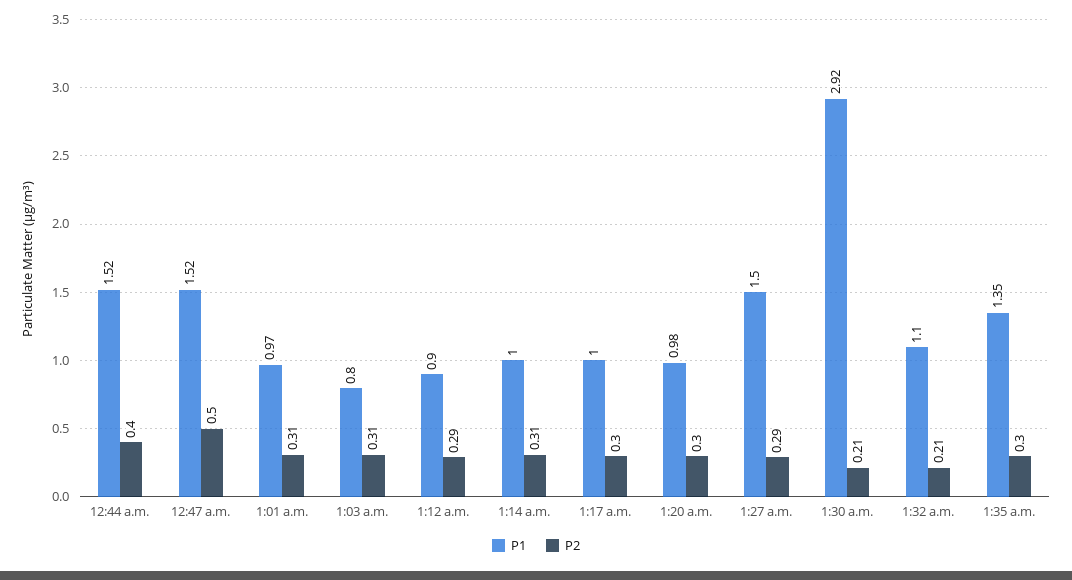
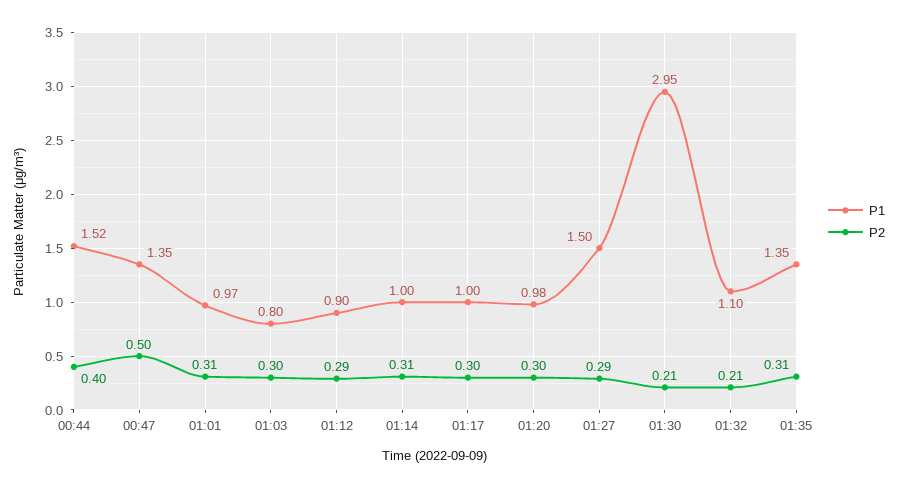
  {
    "P1": {
      "12:44 a.m.": 1.52,
-     "12:47 a.m.": 1.52,
+     "12:47 a.m.": 1.35,
      "1:01 a.m.": 0.97,
      "1:03 a.m.": 0.8,
      "1:12 a.m.": 0.9,
      "1:14 a.m.": 1,
      "1:17 a.m.": 1,
      "1:20 a.m.": 0.98,
      "1:27 a.m.": 1.5,
-     "1:30 a.m.": 2.92,
+     "1:30 a.m.": 2.95,
      "1:32 a.m.": 1.1,
      "1:35 a.m.": 1.35
    },
    "P2": {
      "12:44 a.m.": 0.4,
      "12:47 a.m.": 0.5,
      "1:01 a.m.": 0.31,
-     "1:03 a.m.": 0.31,
+     "1:03 a.m.": 0.3,
      "1:12 a.m.": 0.29,
      "1:14 a.m.": 0.31,
      "1:17 a.m.": 0.3,
      "1:20 a.m.": 0.3,
      "1:27 a.m.": 0.29,
      "1:30 a.m.": 0.21,
      "1:32 a.m.": 0.21,
-     "1:35 a.m.": 0.3
+     "1:35 a.m.": 0.31
    }
  }

